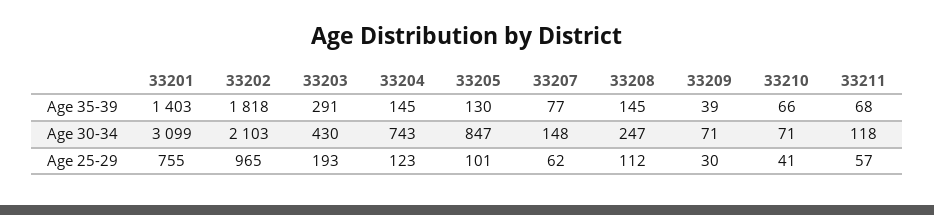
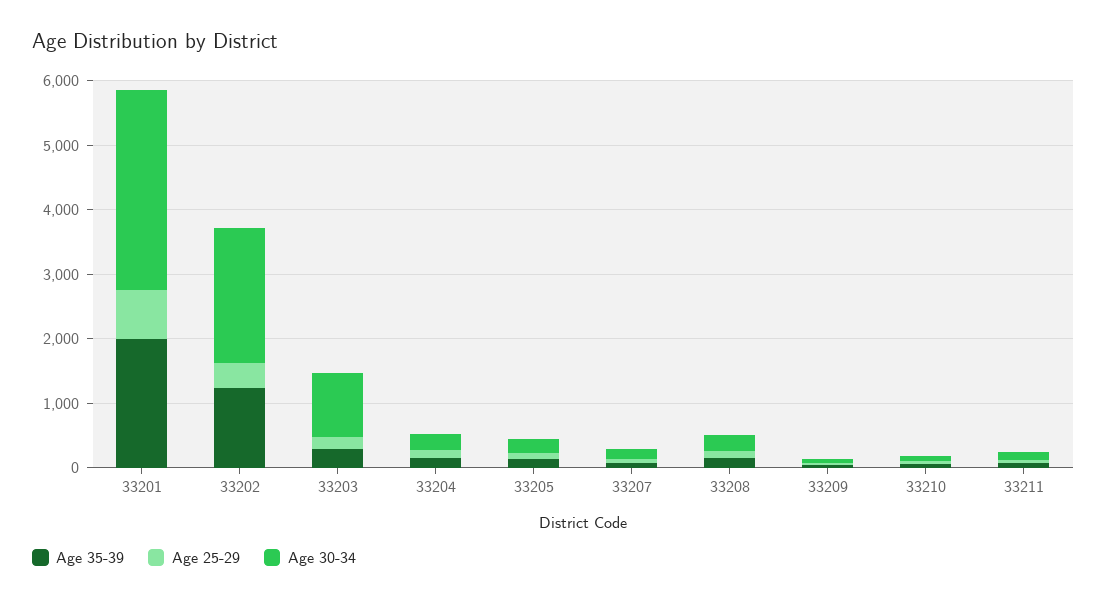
  {
    "Age 35-39": {
-     "33201": 1403,
+     "33201": 2000,
-     "33202": 1818,
+     "33202": 1200,
      "33203": 291,
      "33204": 145,
      "33205": 130,
      "33207": 77,
      "33208": 145,
      "33209": 39,
      "33210": 66,
      "33211": 68
    },
    "Age 30-34": {
      "33201": 3099,
      "33202": 2103,
-     "33203": 430,
+     "33203": 1000,
-     "33204": 743,
+     "33204": 200,
-     "33205": 847,
+     "33205": 200,
      "33207": 148,
      "33208": 247,
      "33209": 71,
      "33210": 71,
      "33211": 118
    },
    "Age 25-29": {
      "33201": 755,
-     "33202": 965,
+     "33202": 400,
      "33203": 193,
      "33204": 123,
      "33205": 101,
      "33207": 62,
      "33208": 112,
      "33209": 30,
      "33210": 41,
      "33211": 57
    }
  }

